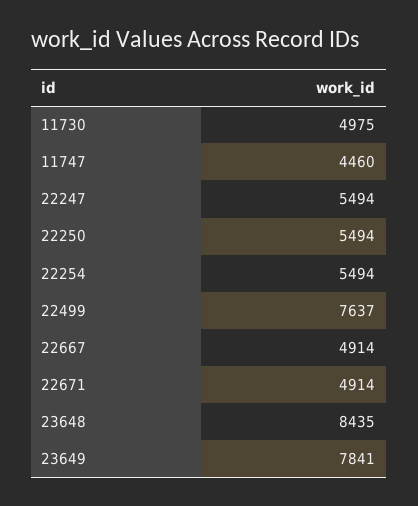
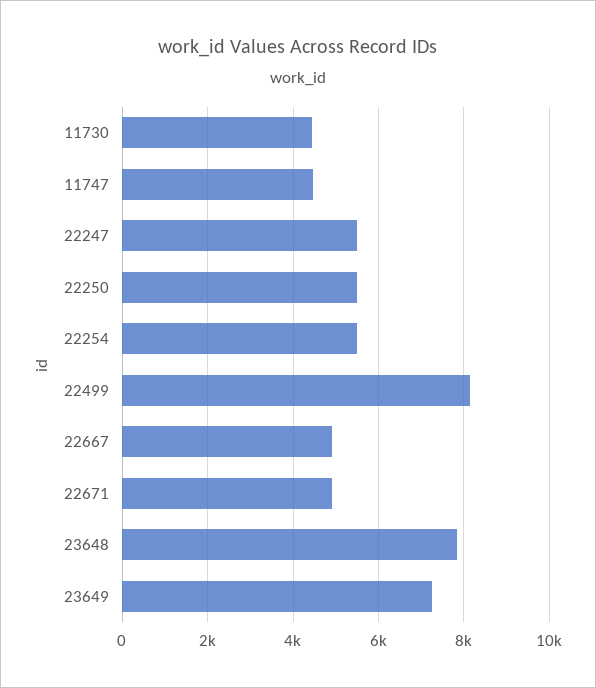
  {
-   "11730": 4975,
+   "11730": 4400,
    "11747": 4460,
    "22247": 5494,
    "22250": 5494,
    "22254": 5494,
-   "22499": 7637,
+   "22499": 8200,
    "22667": 4914,
    "22671": 4914,
-   "23648": 8435,
+   "23648": 7800,
-   "23649": 7841
+   "23649": 7200
  }

